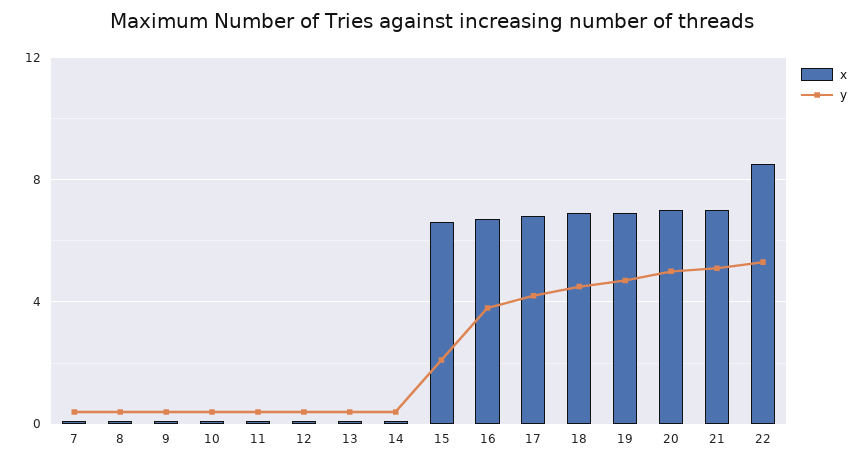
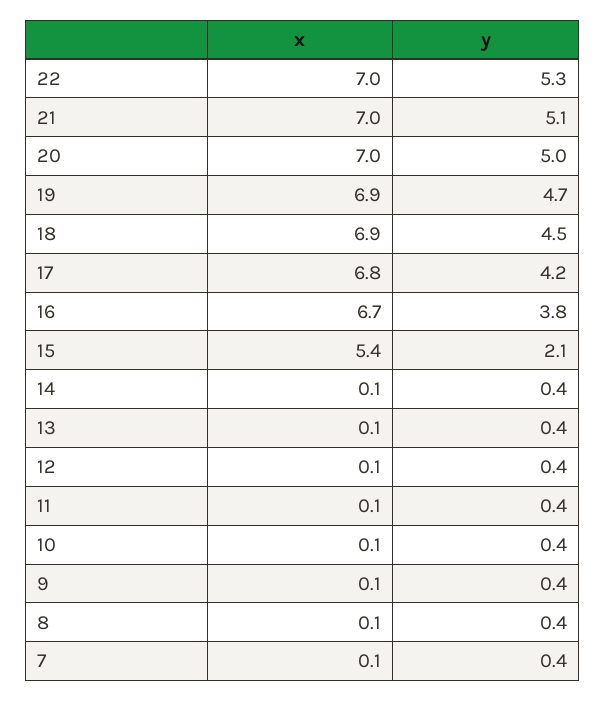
  {
    "x": {
      "7": 0.1,
      "8": 0.1,
      "9": 0.1,
      "10": 0.1,
      "11": 0.1,
      "12": 0.1,
      "13": 0.1,
      "14": 0.1,
-     "15": 6.5,
+     "15": 5.4,
      "16": 6.7,
      "17": 6.8,
      "18": 6.9,
      "19": 6.9,
      "20": 7,
      "21": 7,
-     "22": 8.5
+     "22": 7
    },
    "y": {
      "7": 0.4,
      "8": 0.4,
      "9": 0.4,
      "10": 0.4,
      "11": 0.4,
      "12": 0.4,
      "13": 0.4,
      "14": 0.4,
      "15": 2.1,
      "16": 3.8,
      "17": 4.2,
      "18": 4.5,
      "19": 4.7,
      "20": 5,
      "21": 5.1,
      "22": 5.3
    }
  }

